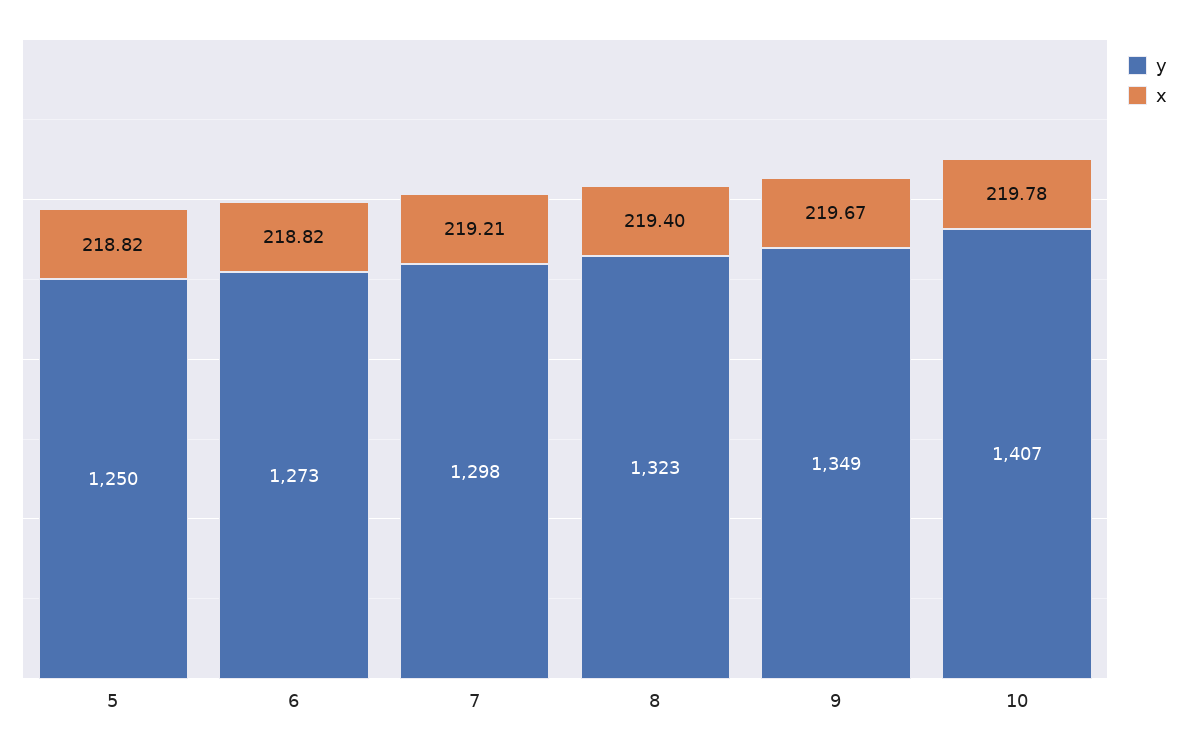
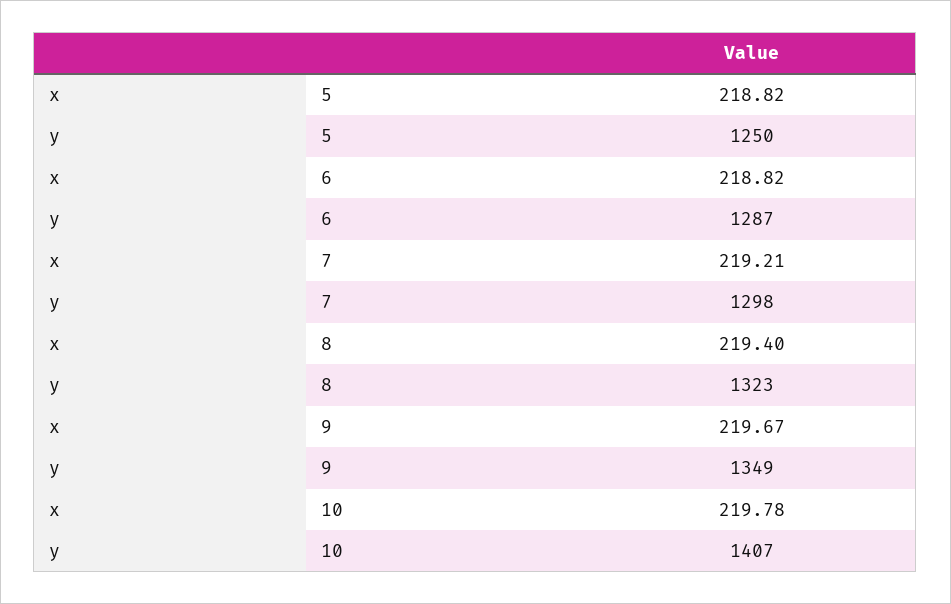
  {
    "y": {
      "5": 1250,
-     "6": 1273,
+     "6": 1287,
      "7": 1298,
      "8": 1323,
      "9": 1349,
      "10": 1407
    },
    "x": {
      "5": 218.82,
      "6": 218.82,
      "7": 219.21,
      "8": 219.4,
      "9": 219.67,
      "10": 219.78
    }
  }

